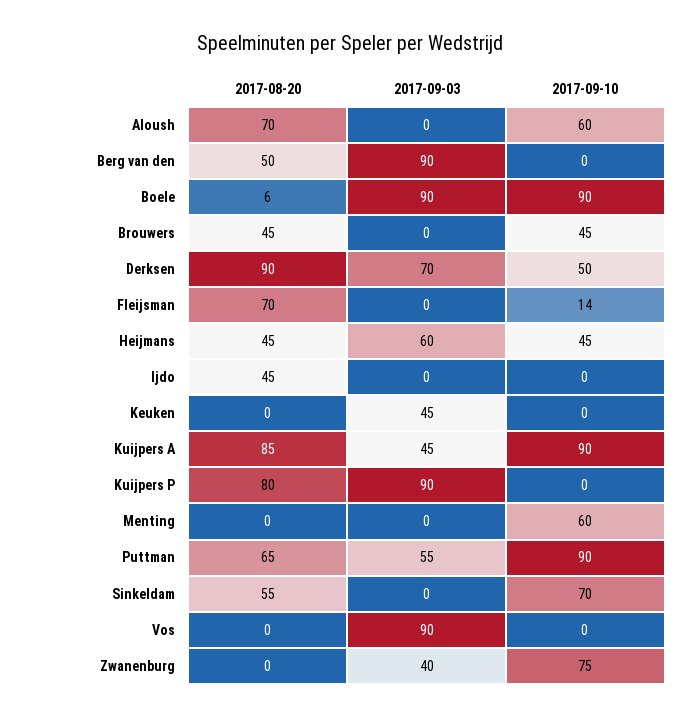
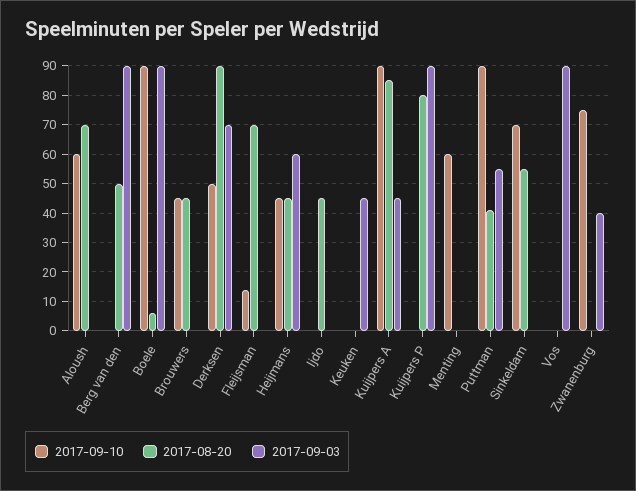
  {
    "2017-08-20": {
      "Aloush": 70,
      "Berg van den": 50,
      "Boele": 6,
      "Brouwers": 45,
      "Derksen": 90,
      "Fleijsman": 70,
      "Heijmans": 45,
      "Ijdo": 45,
      "Keuken": 0,
      "Kuijpers A": 85,
      "Kuijpers P": 80,
      "Menting": 0,
-     "Puttman": 65,
+     "Puttman": 40,
      "Sinkeldam": 55,
      "Vos": 0,
      "Zwanenburg": 0
    },
    "2017-09-03": {
      "Aloush": 0,
      "Berg van den": 90,
      "Boele": 90,
      "Brouwers": 0,
      "Derksen": 70,
      "Fleijsman": 0,
      "Heijmans": 60,
      "Ijdo": 0,
      "Keuken": 45,
      "Kuijpers A": 45,
      "Kuijpers P": 90,
      "Menting": 0,
      "Puttman": 55,
      "Sinkeldam": 0,
      "Vos": 90,
      "Zwanenburg": 40
    },
    "2017-09-10": {
      "Aloush": 60,
      "Berg van den": 0,
      "Boele": 90,
      "Brouwers": 45,
      "Derksen": 50,
      "Fleijsman": 14,
      "Heijmans": 45,
      "Ijdo": 0,
      "Keuken": 0,
      "Kuijpers A": 90,
      "Kuijpers P": 0,
      "Menting": 60,
      "Puttman": 90,
      "Sinkeldam": 70,
      "Vos": 0,
      "Zwanenburg": 75
    }
  }

